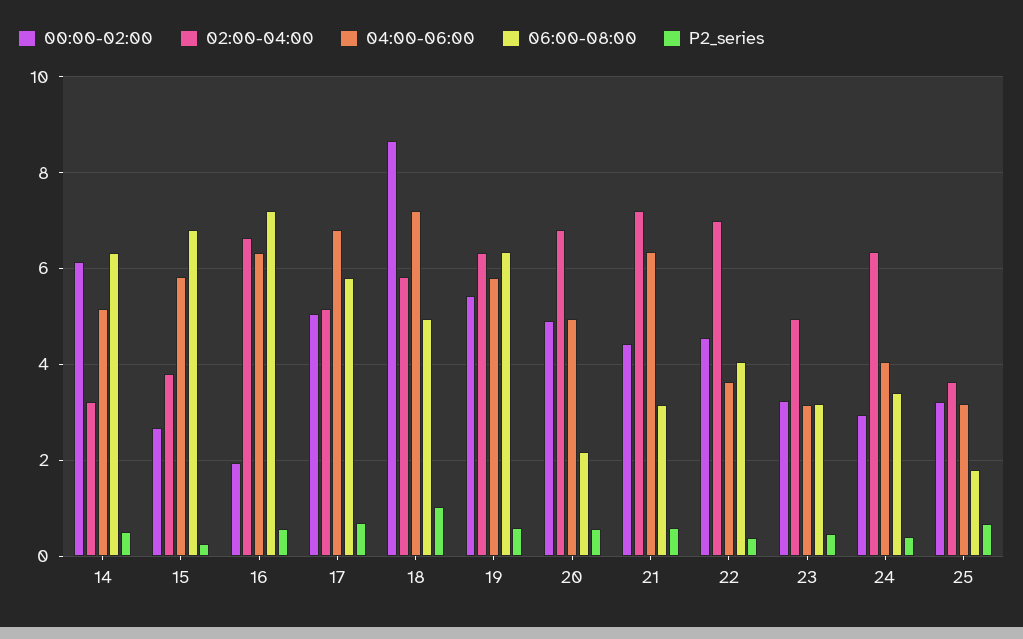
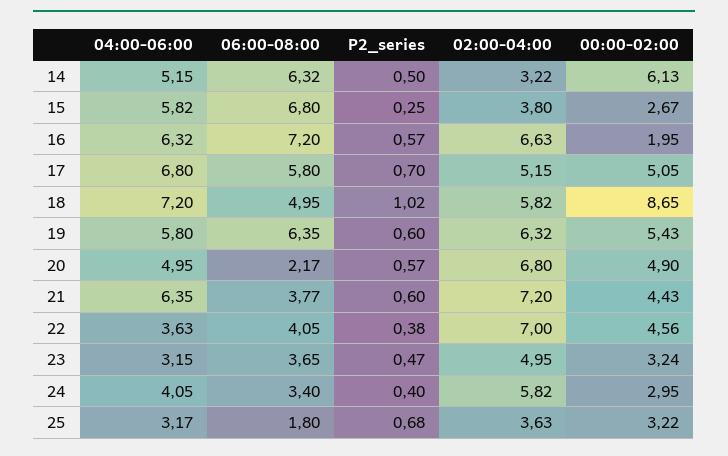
  {
    "00:00-02:00": {
      "14": 6.13,
      "15": 2.67,
      "16": 1.95,
      "17": 5.05,
      "18": 8.65,
      "19": 5.43,
      "20": 4.9,
      "21": 4.43,
      "22": 4.56,
      "23": 3.24,
      "24": 2.95,
      "25": 3.22
    },
    "02:00-04:00": {
      "14": 3.22,
      "15": 3.8,
      "16": 6.63,
      "17": 5.15,
      "18": 5.82,
      "19": 6.32,
      "20": 6.8,
      "21": 7.2,
      "22": 7,
      "23": 4.95,
-     "24": 6.4,
+     "24": 5.82,
      "25": 3.63
    },
    "04:00-06:00": {
      "14": 5.15,
      "15": 5.82,
      "16": 6.32,
      "17": 6.8,
      "18": 7.2,
      "19": 5.8,
      "20": 4.95,
      "21": 6.35,
      "22": 3.63,
      "23": 3.15,
      "24": 4.05,
      "25": 3.17
    },
    "06:00-08:00": {
      "14": 6.32,
      "15": 6.8,
      "16": 7.2,
      "17": 5.8,
      "18": 4.95,
      "19": 6.35,
      "20": 2.17,
-     "21": 3.2,
+     "21": 3.77,
      "22": 4.05,
-     "23": 3.2,
+     "23": 3.65,
      "24": 3.4,
      "25": 1.8
    },
    "P2_series": {
      "14": 0.5,
      "15": 0.25,
      "16": 0.57,
      "17": 0.7,
      "18": 1.02,
      "19": 0.6,
      "20": 0.57,
      "21": 0.6,
      "22": 0.38,
      "23": 0.47,
      "24": 0.4,
      "25": 0.68
    }
  }

